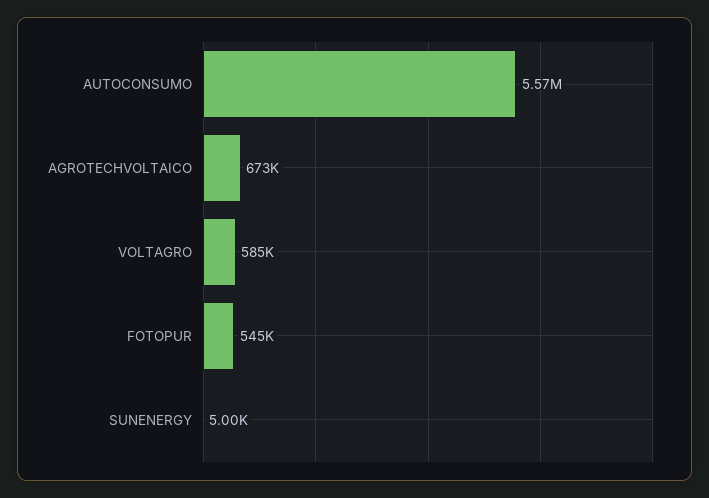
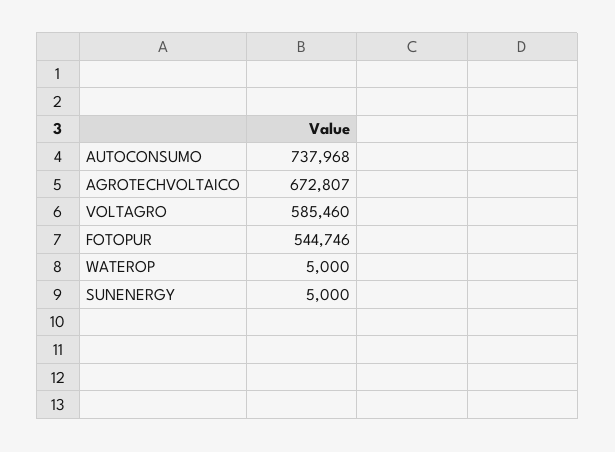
  {
-   "AUTOCONSUMO": 5570000,
+   "AUTOCONSUMO": 737968,
    "AGROTECHVOLTAICO": 672807,
    "VOLTAGRO": 585460,
    "FOTOPUR": 544746,
-   "SUNENERGY": 5000
+   "SUNENERGY": 5000,
+   "WATEROP": 5000
  }

